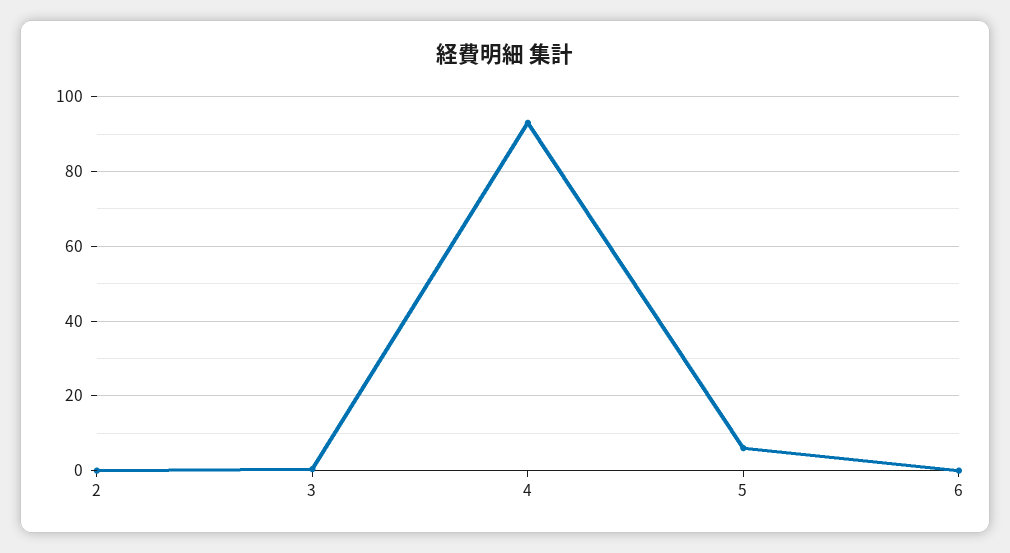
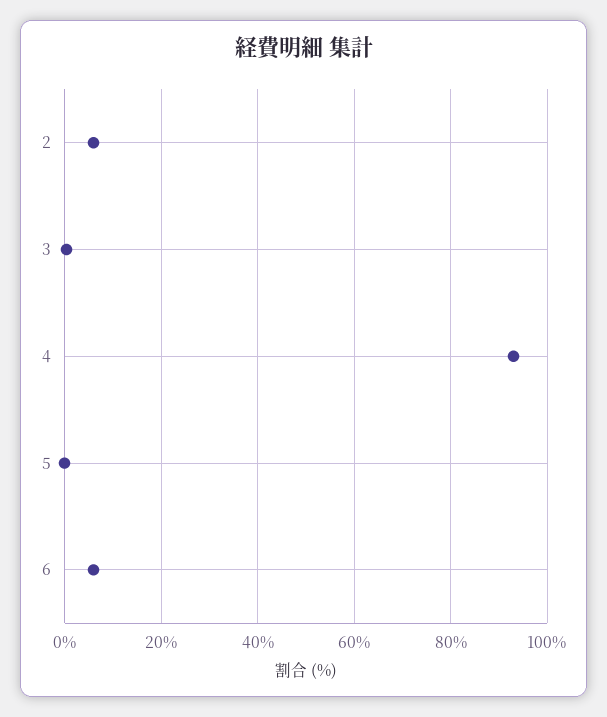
  {
-   "2": 0,
+   "2": 6,
    "3": 0,
    "4": 94,
-   "5": 6,
+   "5": 0,
-   "6": 0
+   "6": 6
  }

